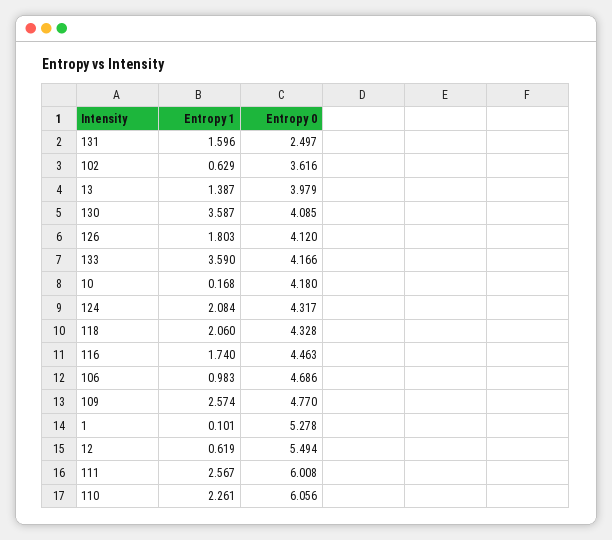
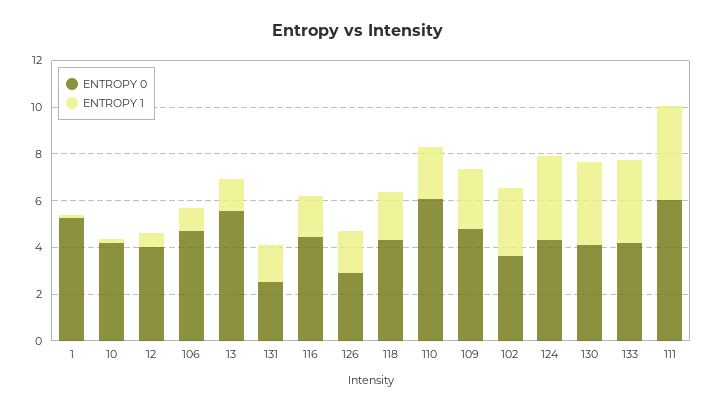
  {
    "Entropy 1": {
      "131": 1.596,
-     "102": 0.629,
+     "102": 3,
      "13": 1.387,
      "130": 3.587,
      "126": 1.803,
      "133": 3.59,
      "10": 0.168,
-     "124": 2.084,
+     "124": 3.5,
      "118": 2.06,
      "116": 1.74,
      "106": 0.983,
      "109": 2.574,
      "1": 0.101,
      "12": 0.619,
-     "111": 2.567,
+     "111": 4,
      "110": 2.261
    },
    "Entropy 0": {
      "131": 2.497,
      "102": 3.616,
-     "13": 3.979,
+     "13": 5.5,
      "130": 4.085,
-     "126": 4.12,
+     "126": 3,
      "133": 4.166,
      "10": 4.18,
      "124": 4.317,
      "118": 4.328,
      "116": 4.463,
      "106": 4.686,
      "109": 4.77,
      "1": 5.278,
-     "12": 5.494,
+     "12": 4,
      "111": 6.008,
      "110": 6.056
    }
  }

